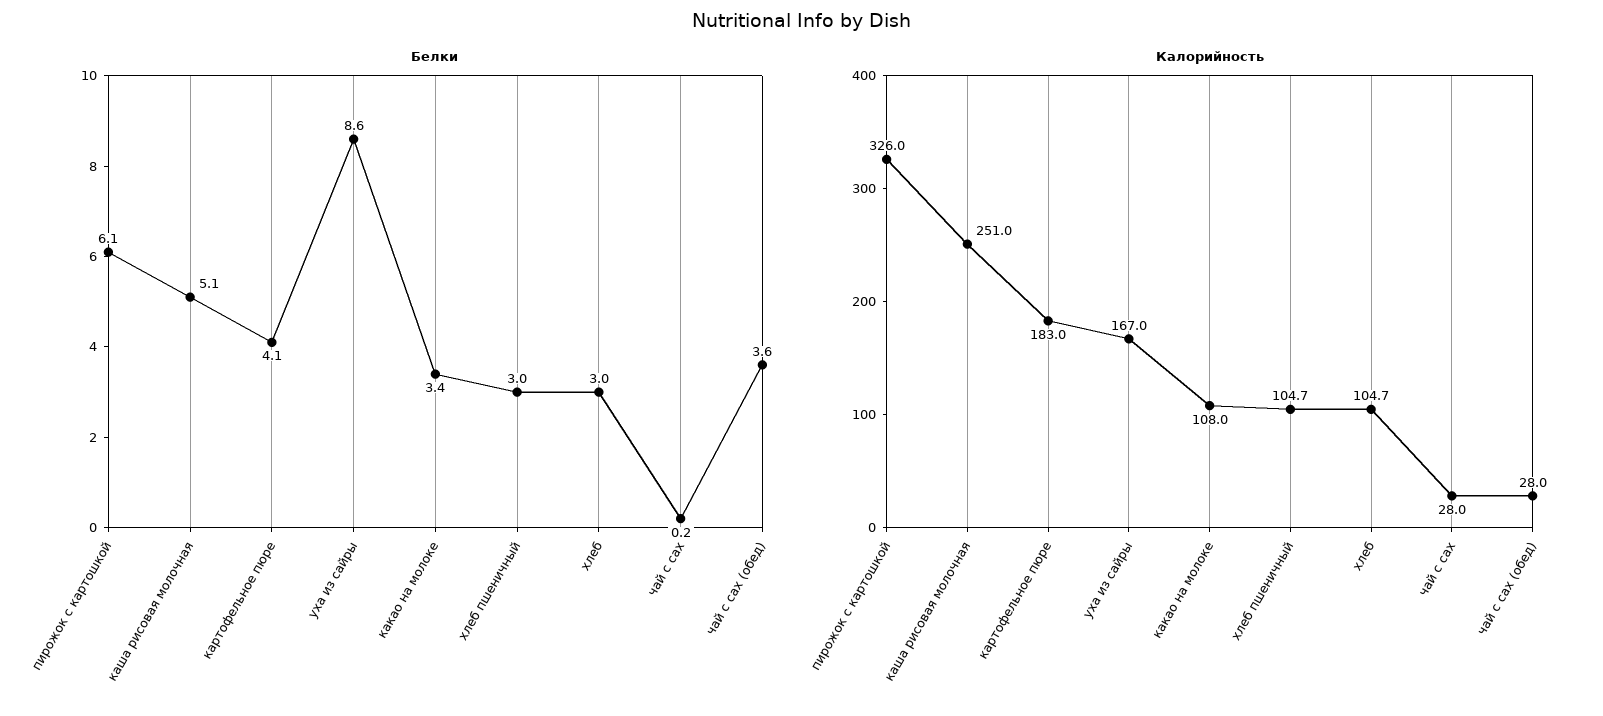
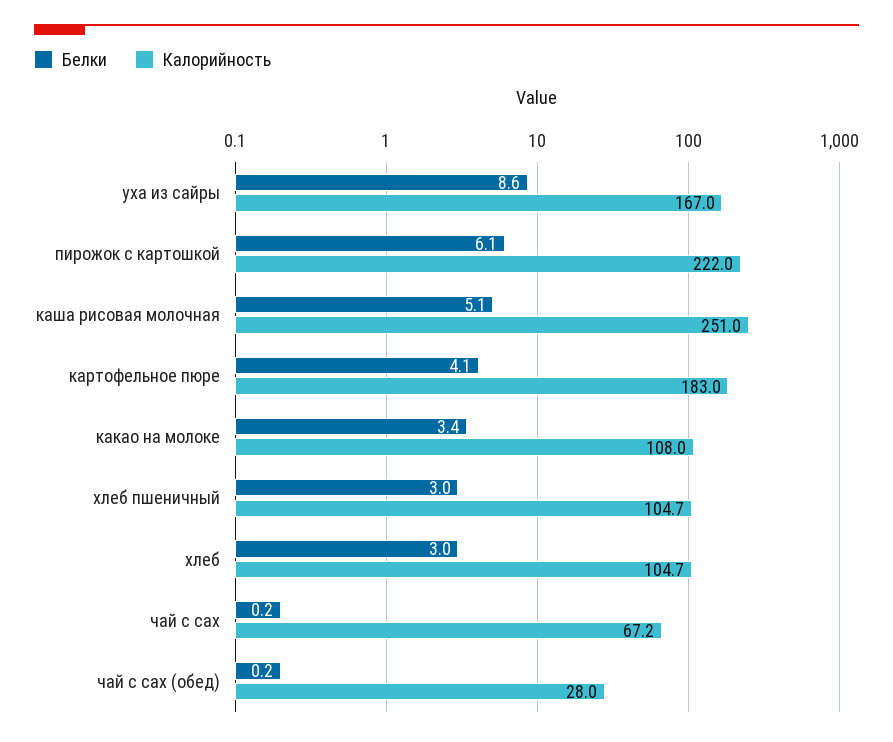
  {
    "Белки": {
      "пирожок с картошкой": 6.1,
      "каша рисовая молочная": 5.1,
      "картофельное пюре": 4.1,
      "уха из сайры": 8.6,
      "какао на молоке": 3.4,
      "хлеб пшеничный": 3,
      "хлеб": 3,
      "чай с сах": 0.2,
-     "чай с сах (обед)": 3.6
+     "чай с сах (обед)": 0.2
    },
    "Калорийность": {
-     "пирожок с картошкой": 326,
+     "пирожок с картошкой": 222,
      "каша рисовая молочная": 251,
      "картофельное пюре": 183,
      "уха из сайры": 167,
      "какао на молоке": 108,
      "хлеб пшеничный": 104.7,
      "хлеб": 104.7,
-     "чай с сах": 28,
+     "чай с сах": 67.2,
      "чай с сах (обед)": 28
    }
  }

